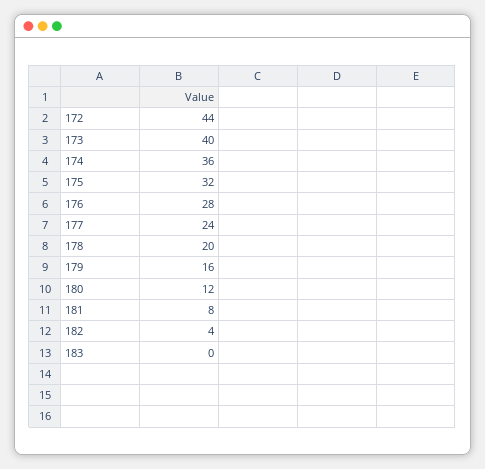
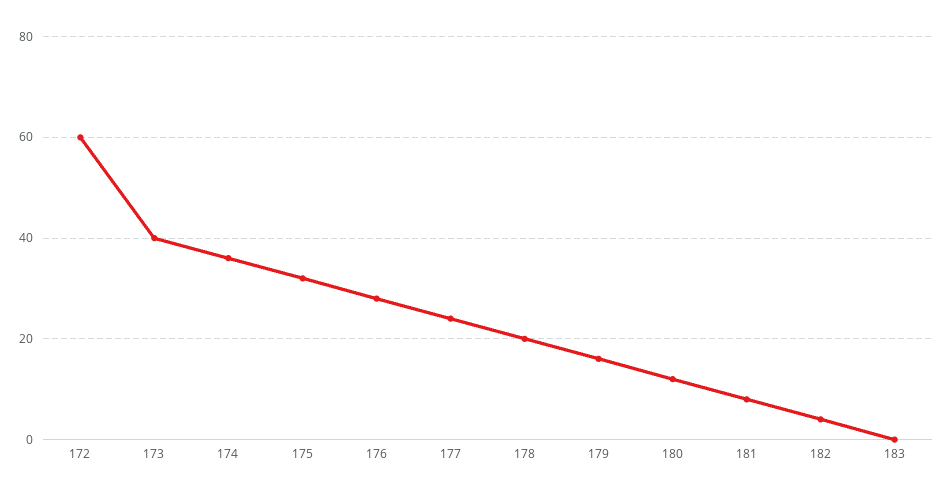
  {
-   "172": 44,
+   "172": 60,
    "173": 40,
    "174": 36,
    "175": 32,
    "176": 28,
    "177": 24,
    "178": 20,
    "179": 16,
    "180": 12,
    "181": 8,
    "182": 4,
    "183": 0
  }

